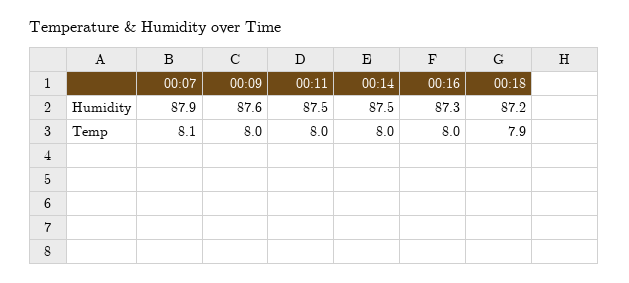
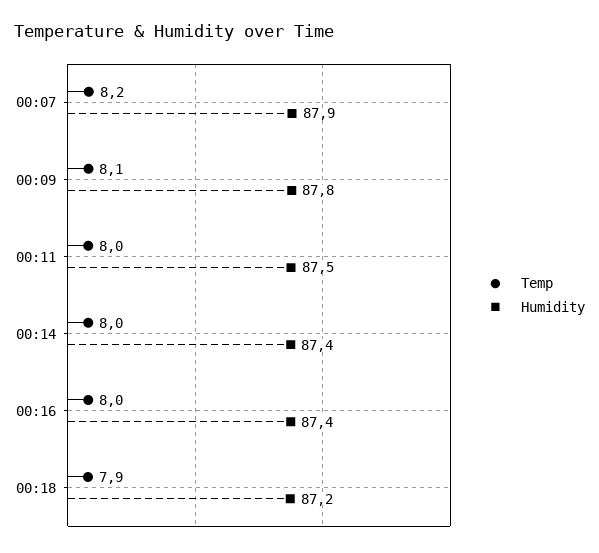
  {
    "Humidity": {
      "00:07": 87.9,
-     "00:09": 87.6,
+     "00:09": 87.8,
      "00:11": 87.5,
-     "00:14": 87.5,
+     "00:14": 87.4,
-     "00:16": 87.3,
+     "00:16": 87.4,
      "00:18": 87.2
    },
    "Temp": {
-     "00:07": 8.1,
+     "00:07": 8.2,
-     "00:09": 8,
+     "00:09": 8.1,
      "00:11": 8,
      "00:14": 8,
      "00:16": 8,
      "00:18": 7.9
    }
  }

